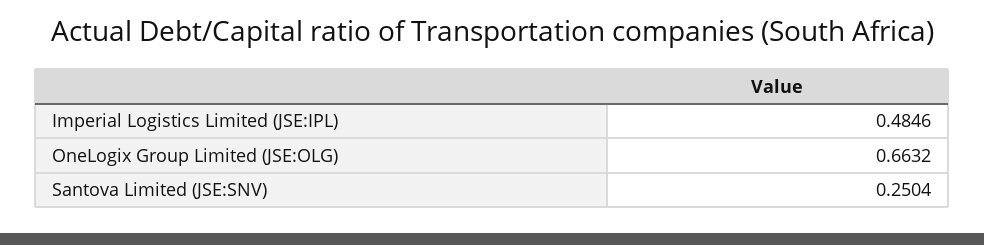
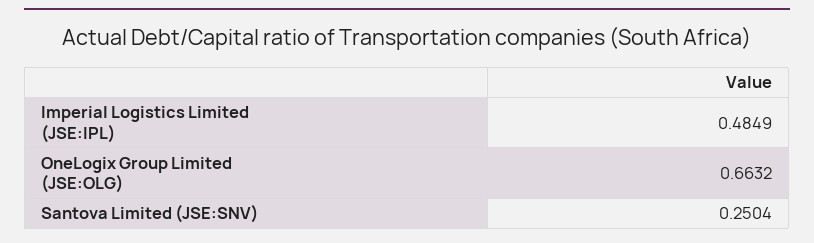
  {
-   "Imperial Logistics Limited (JSE:IPL)": 0.4846,
+   "Imperial Logistics Limited (JSE:IPL)": 0.4849,
    "OneLogix Group Limited (JSE:OLG)": 0.6632,
    "Santova Limited (JSE:SNV)": 0.2504
  }

